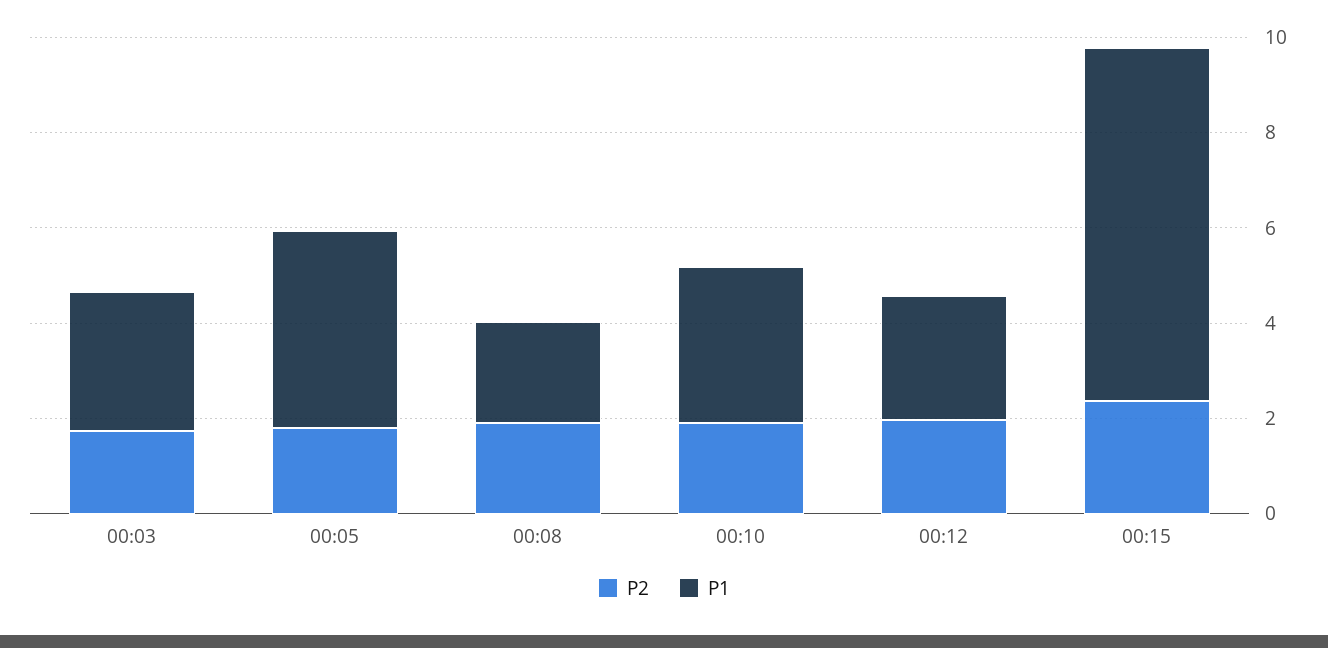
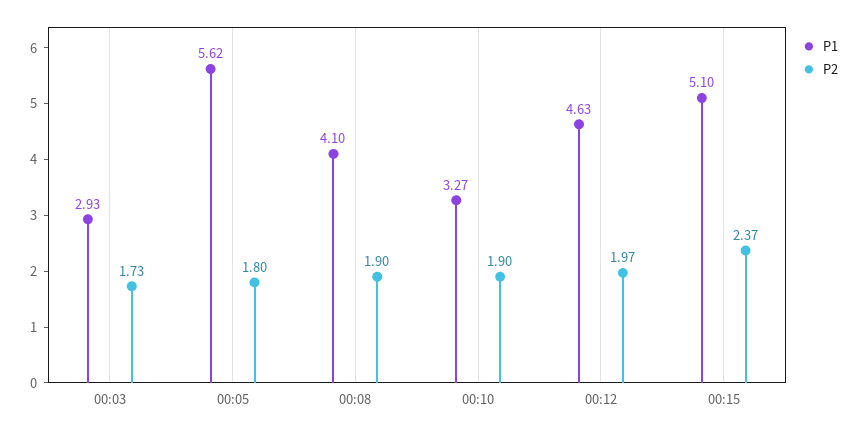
  {
    "P2": {
      "00:03": 1.73,
      "00:05": 1.8,
      "00:08": 1.9,
      "00:10": 1.9,
      "00:12": 1.97,
      "00:15": 2.37
    },
    "P1": {
      "00:03": 2.93,
-     "00:05": 4,
+     "00:05": 5.62,
-     "00:08": 2,
+     "00:08": 4.1,
      "00:10": 3.27,
-     "00:12": 2.5,
+     "00:12": 4.63,
-     "00:15": 7.5
+     "00:15": 5.1
    }
  }

